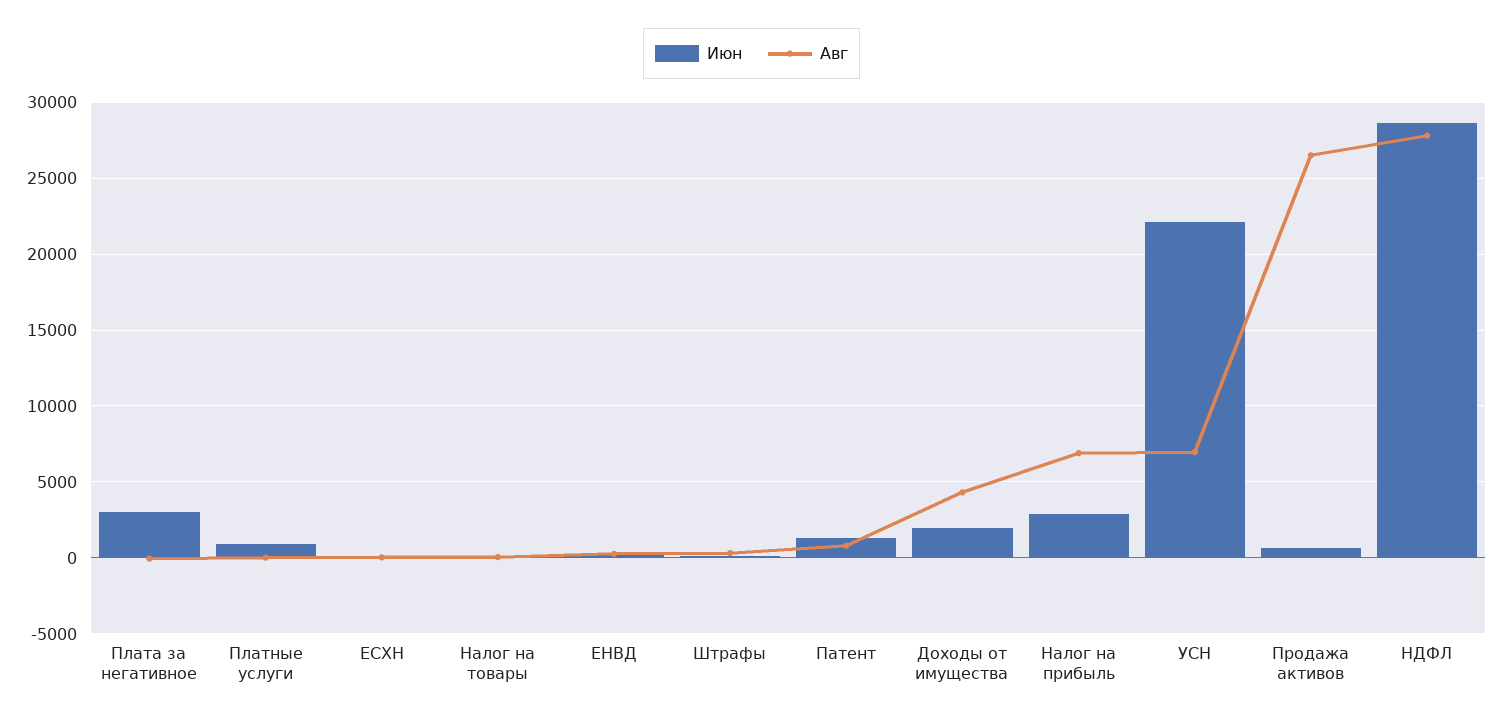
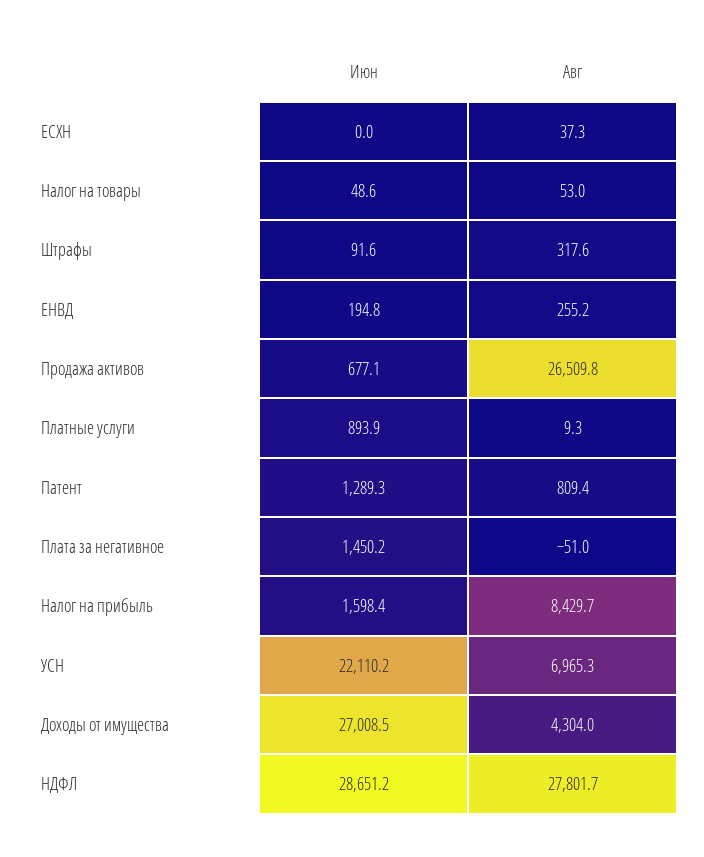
  {
    "Июн": {
-     "Плата за негативное": 3000,
+     "Плата за негативное": 1450.2,
      "Платные услуги": 893.9,
      "ЕСХН": 0,
      "Налог на товары": 48.6,
      "ЕНВД": 194.8,
      "Штрафы": 91.6,
      "Патент": 1289.3,
-     "Доходы от имущества": 2000,
+     "Доходы от имущества": 27008.5,
-     "Налог на прибыль": 3000,
+     "Налог на прибыль": 1598.4,
      "УСН": 22110.2,
      "Продажа активов": 677.1,
      "НДФЛ": 28651.2
    },
    "Авг": {
      "Плата за негативное": -51,
      "Платные услуги": 9.3,
      "ЕСХН": 37.3,
      "Налог на товары": 53,
      "ЕНВД": 255.2,
      "Штрафы": 317.6,
      "Патент": 809.4,
      "Доходы от имущества": 4304,
-     "Налог на прибыль": 7000,
+     "Налог на прибыль": 8429.7,
      "УСН": 6965.3,
      "Продажа активов": 26509.8,
      "НДФЛ": 27801.7
    }
  }

